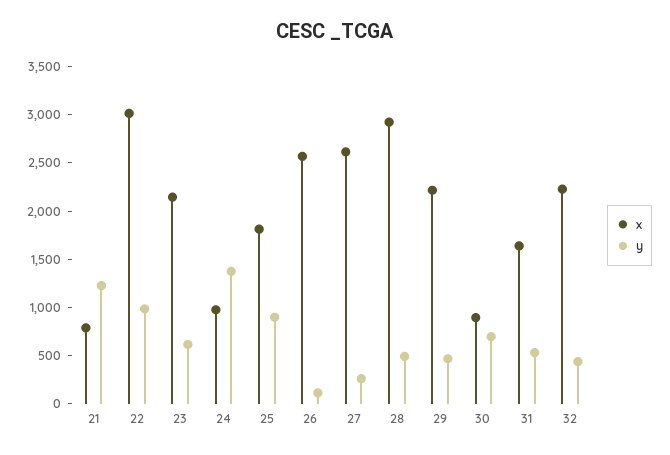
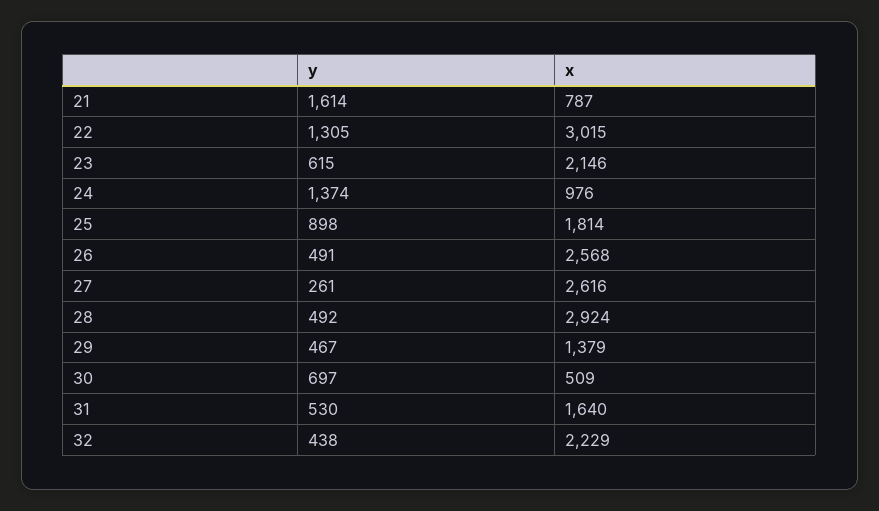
  {
    "x": {
      "21": 787,
      "22": 3015,
      "23": 2146,
      "24": 976,
      "25": 1814,
      "26": 2568,
      "27": 2616,
      "28": 2924,
-     "29": 2200,
+     "29": 1379,
-     "30": 900,
+     "30": 509,
      "31": 1640,
      "32": 2229
    },
    "y": {
-     "21": 1200,
+     "21": 1614,
-     "22": 1000,
+     "22": 1305,
      "23": 615,
      "24": 1374,
      "25": 898,
-     "26": 100,
+     "26": 491,
      "27": 261,
      "28": 492,
      "29": 467,
      "30": 697,
      "31": 530,
      "32": 438
    }
  }

